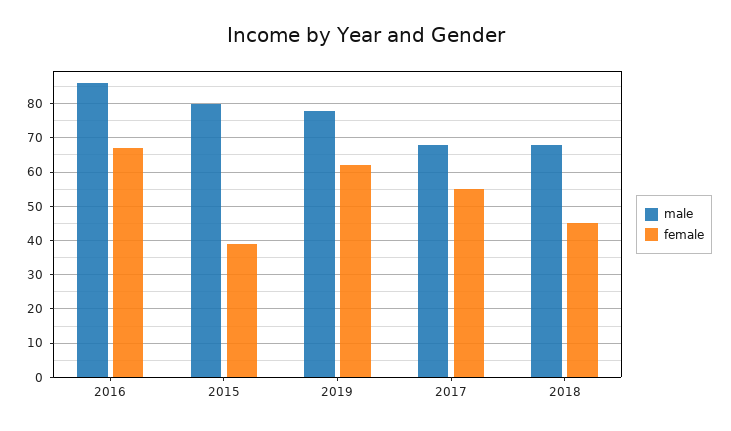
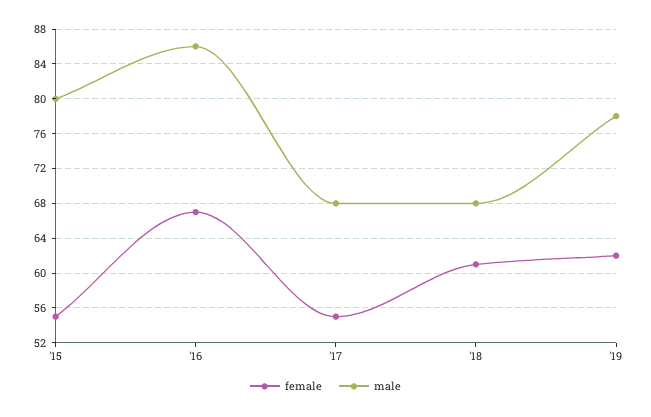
  {
    "male": {
      "2016": 86,
      "2015": 80,
      "2019": 78,
      "2017": 68,
      "2018": 68
    },
    "female": {
      "2016": 67,
-     "2015": 40,
+     "2015": 55,
      "2019": 62,
      "2017": 55,
-     "2018": 45
+     "2018": 61
    }
  }

